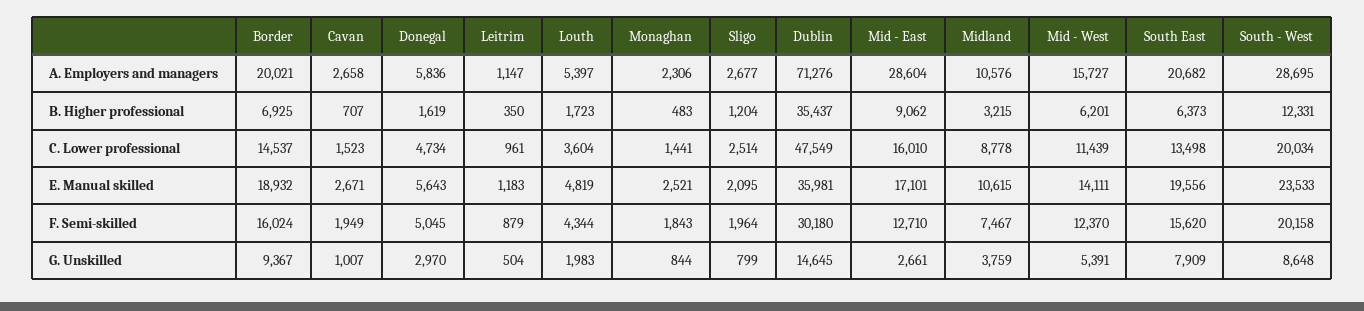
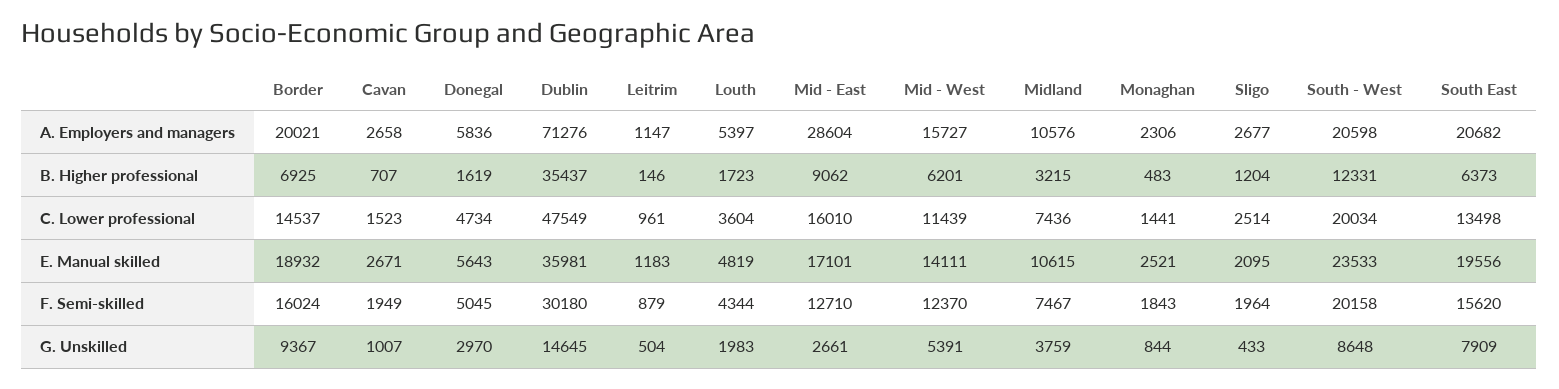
  {
    "Border": {
      "A. Employers and managers": 20021,
      "B. Higher professional": 6925,
      "C. Lower professional": 14537,
      "E. Manual skilled": 18932,
      "F. Semi-skilled": 16024,
      "G. Unskilled": 9367
    },
    "Cavan": {
      "A. Employers and managers": 2658,
      "B. Higher professional": 707,
      "C. Lower professional": 1523,
      "E. Manual skilled": 2671,
      "F. Semi-skilled": 1949,
      "G. Unskilled": 1007
    },
    "Donegal": {
      "A. Employers and managers": 5836,
      "B. Higher professional": 1619,
      "C. Lower professional": 4734,
      "E. Manual skilled": 5643,
      "F. Semi-skilled": 5045,
      "G. Unskilled": 2970
    },
    "Leitrim": {
      "A. Employers and managers": 1147,
-     "B. Higher professional": 350,
+     "B. Higher professional": 146,
      "C. Lower professional": 961,
      "E. Manual skilled": 1183,
      "F. Semi-skilled": 879,
      "G. Unskilled": 504
    },
    "Louth": {
      "A. Employers and managers": 5397,
      "B. Higher professional": 1723,
      "C. Lower professional": 3604,
      "E. Manual skilled": 4819,
      "F. Semi-skilled": 4344,
      "G. Unskilled": 1983
    },
    "Monaghan": {
      "A. Employers and managers": 2306,
      "B. Higher professional": 483,
      "C. Lower professional": 1441,
      "E. Manual skilled": 2521,
      "F. Semi-skilled": 1843,
      "G. Unskilled": 844
    },
    "Sligo": {
      "A. Employers and managers": 2677,
      "B. Higher professional": 1204,
      "C. Lower professional": 2514,
      "E. Manual skilled": 2095,
      "F. Semi-skilled": 1964,
-     "G. Unskilled": 799
+     "G. Unskilled": 433
    },
    "Dublin": {
      "A. Employers and managers": 71276,
      "B. Higher professional": 35437,
      "C. Lower professional": 47549,
      "E. Manual skilled": 35981,
      "F. Semi-skilled": 30180,
      "G. Unskilled": 14645
    },
    "Mid - East": {
      "A. Employers and managers": 28604,
      "B. Higher professional": 9062,
      "C. Lower professional": 16010,
      "E. Manual skilled": 17101,
      "F. Semi-skilled": 12710,
      "G. Unskilled": 2661
    },
    "Midland": {
      "A. Employers and managers": 10576,
      "B. Higher professional": 3215,
-     "C. Lower professional": 8778,
+     "C. Lower professional": 7436,
      "E. Manual skilled": 10615,
      "F. Semi-skilled": 7467,
      "G. Unskilled": 3759
    },
    "Mid - West": {
      "A. Employers and managers": 15727,
      "B. Higher professional": 6201,
      "C. Lower professional": 11439,
      "E. Manual skilled": 14111,
      "F. Semi-skilled": 12370,
      "G. Unskilled": 5391
    },
    "South East": {
      "A. Employers and managers": 20682,
      "B. Higher professional": 6373,
      "C. Lower professional": 13498,
      "E. Manual skilled": 19556,
      "F. Semi-skilled": 15620,
      "G. Unskilled": 7909
    },
    "South - West": {
-     "A. Employers and managers": 28695,
+     "A. Employers and managers": 20598,
      "B. Higher professional": 12331,
      "C. Lower professional": 20034,
      "E. Manual skilled": 23533,
      "F. Semi-skilled": 20158,
      "G. Unskilled": 8648
    }
  }

